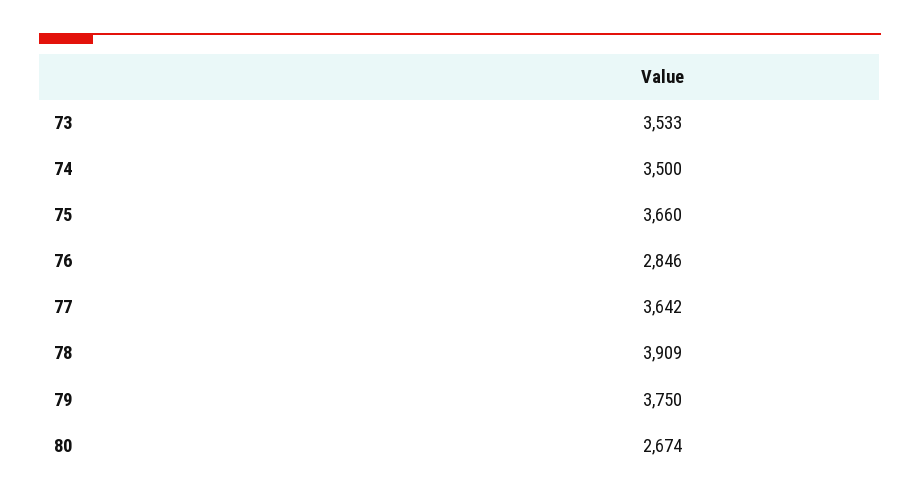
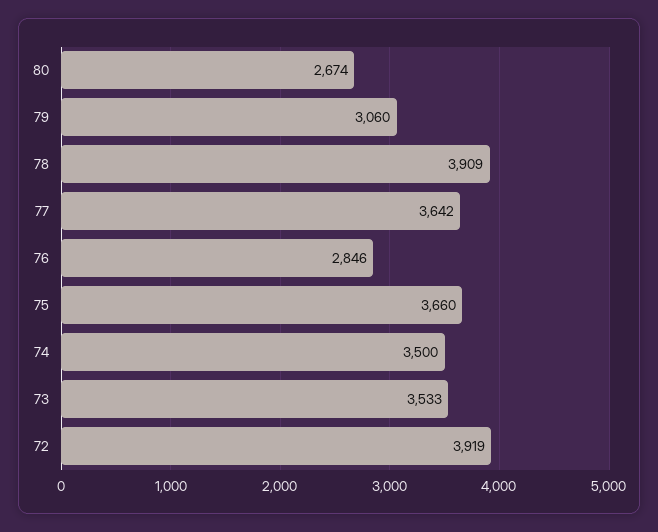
  {
    "73": 3533,
    "74": 3500,
    "75": 3660,
    "76": 2846,
    "77": 3642,
    "78": 3909,
-   "79": 3750,
+   "79": 3060,
-   "80": 2674
+   "80": 2674,
+   "72": 3919
  }

